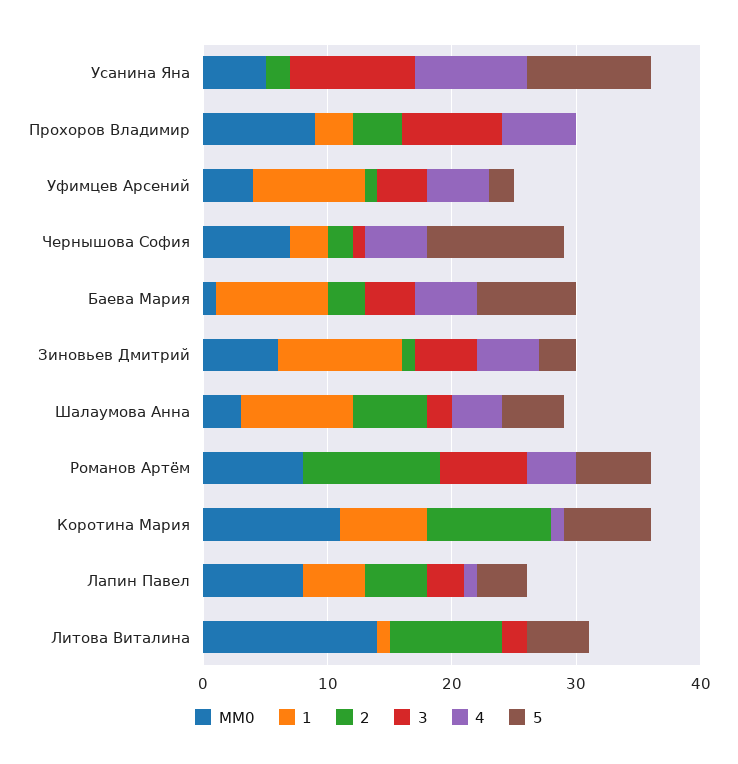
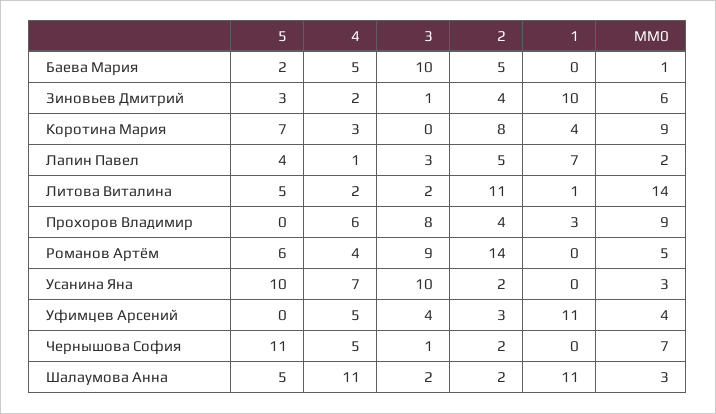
  {
    "MM0": {
-     "Усанина Яна": 5,
+     "Усанина Яна": 3,
      "Прохоров Владимир": 9,
      "Уфимцев Арсений": 4,
      "Чернышова София": 7,
      "Баева Мария": 1,
      "Зиновьев Дмитрий": 6,
      "Шалаумова Анна": 3,
-     "Романов Артём": 8,
+     "Романов Артём": 5,
-     "Коротина Мария": 11,
+     "Коротина Мария": 9,
-     "Лапин Павел": 8,
+     "Лапин Павел": 2,
      "Литова Виталина": 14
    },
    "1": {
      "Усанина Яна": 0,
      "Прохоров Владимир": 3,
-     "Уфимцев Арсений": 9,
+     "Уфимцев Арсений": 11,
-     "Чернышова София": 3,
+     "Чернышова София": 0,
-     "Баева Мария": 9,
+     "Баева Мария": 0,
      "Зиновьев Дмитрий": 10,
-     "Шалаумова Анна": 9,
+     "Шалаумова Анна": 11,
      "Романов Артём": 0,
-     "Коротина Мария": 7,
+     "Коротина Мария": 4,
-     "Лапин Павел": 5,
+     "Лапин Павел": 7,
      "Литова Виталина": 1
    },
    "2": {
      "Усанина Яна": 2,
      "Прохоров Владимир": 4,
-     "Уфимцев Арсений": 1,
+     "Уфимцев Арсений": 3,
      "Чернышова София": 2,
-     "Баева Мария": 3,
+     "Баева Мария": 5,
-     "Зиновьев Дмитрий": 1,
+     "Зиновьев Дмитрий": 4,
-     "Шалаумова Анна": 6,
+     "Шалаумова Анна": 2,
-     "Романов Артём": 11,
+     "Романов Артём": 14,
-     "Коротина Мария": 10,
+     "Коротина Мария": 8,
      "Лапин Павел": 5,
-     "Литова Виталина": 9
+     "Литова Виталина": 11
    },
    "3": {
      "Усанина Яна": 10,
      "Прохоров Владимир": 8,
      "Уфимцев Арсений": 4,
      "Чернышова София": 1,
-     "Баева Мария": 4,
+     "Баева Мария": 10,
-     "Зиновьев Дмитрий": 5,
+     "Зиновьев Дмитрий": 1,
      "Шалаумова Анна": 2,
-     "Романов Артём": 7,
+     "Романов Артём": 9,
      "Коротина Мария": 0,
      "Лапин Павел": 3,
      "Литова Виталина": 2
    },
    "4": {
-     "Усанина Яна": 9,
+     "Усанина Яна": 7,
      "Прохоров Владимир": 6,
      "Уфимцев Арсений": 5,
      "Чернышова София": 5,
      "Баева Мария": 5,
-     "Зиновьев Дмитрий": 5,
+     "Зиновьев Дмитрий": 2,
-     "Шалаумова Анна": 4,
+     "Шалаумова Анна": 11,
      "Романов Артём": 4,
-     "Коротина Мария": 1,
+     "Коротина Мария": 3,
      "Лапин Павел": 1,
-     "Литова Виталина": 0
+     "Литова Виталина": 2
    },
    "5": {
      "Усанина Яна": 10,
      "Прохоров Владимир": 0,
-     "Уфимцев Арсений": 2,
+     "Уфимцев Арсений": 0,
      "Чернышова София": 11,
-     "Баева Мария": 8,
+     "Баева Мария": 2,
      "Зиновьев Дмитрий": 3,
      "Шалаумова Анна": 5,
      "Романов Артём": 6,
      "Коротина Мария": 7,
      "Лапин Павел": 4,
      "Литова Виталина": 5
    }
  }

